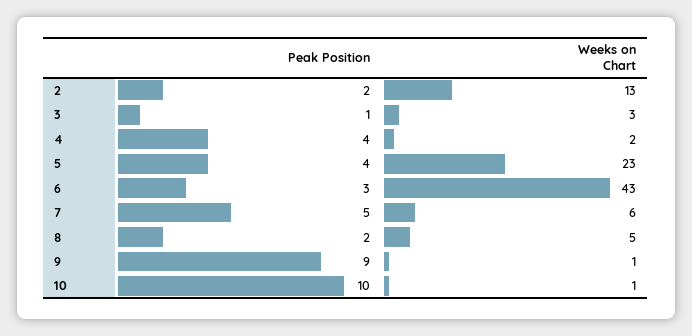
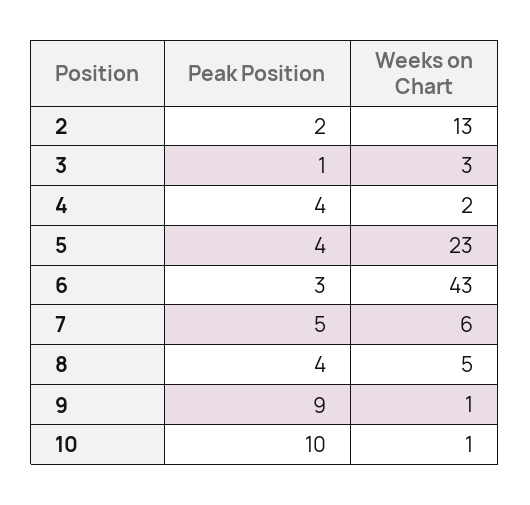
  {
    "Peak Position": {
      "2": 2,
      "3": 1,
      "4": 4,
      "5": 4,
      "6": 3,
      "7": 5,
-     "8": 2,
+     "8": 4,
      "9": 9,
      "10": 10
    },
    "Weeks on Chart": {
      "2": 13,
      "3": 3,
      "4": 2,
      "5": 23,
      "6": 43,
      "7": 6,
      "8": 5,
      "9": 1,
      "10": 1
    }
  }

